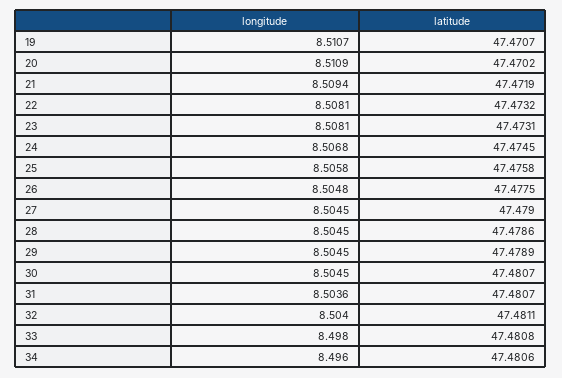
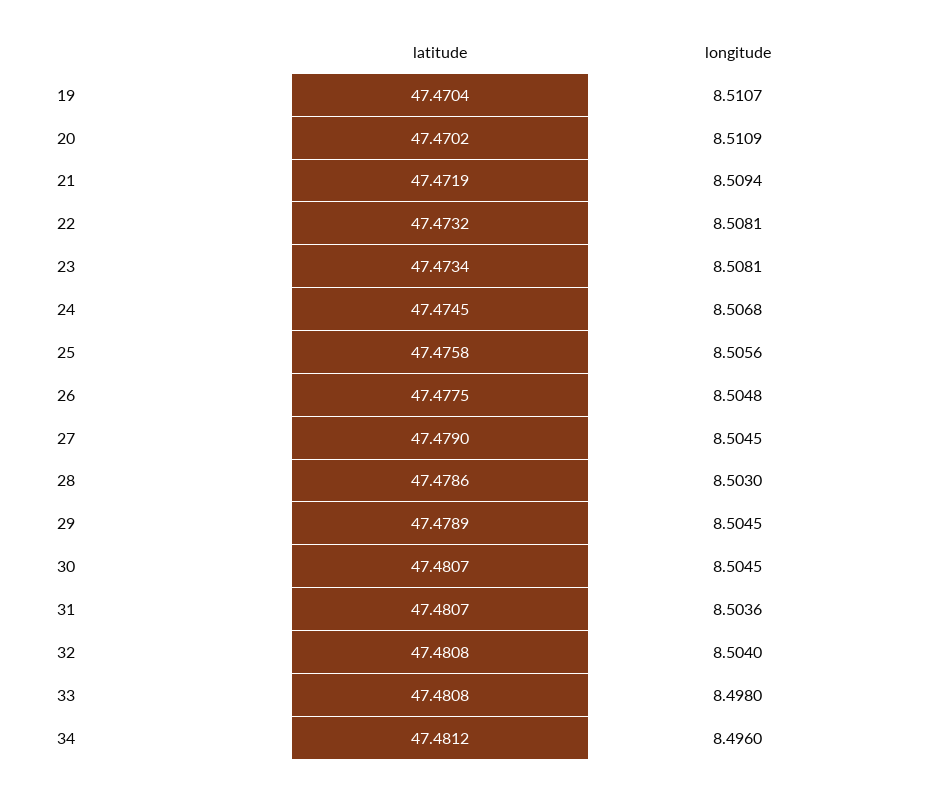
  {
    "longitude": {
      "19": 8.5107,
      "20": 8.5109,
      "21": 8.5094,
      "22": 8.5081,
      "23": 8.5081,
      "24": 8.5068,
-     "25": 8.5058,
+     "25": 8.5056,
      "26": 8.5048,
      "27": 8.5045,
-     "28": 8.5045,
+     "28": 8.503,
      "29": 8.5045,
      "30": 8.5045,
      "31": 8.5036,
      "32": 8.504,
      "33": 8.498,
      "34": 8.496
    },
    "latitude": {
-     "19": 47.4707,
+     "19": 47.4704,
      "20": 47.4702,
      "21": 47.4719,
      "22": 47.4732,
-     "23": 47.4731,
+     "23": 47.4734,
      "24": 47.4745,
      "25": 47.4758,
      "26": 47.4775,
      "27": 47.479,
      "28": 47.4786,
      "29": 47.4789,
      "30": 47.4807,
      "31": 47.4807,
-     "32": 47.4811,
+     "32": 47.4808,
      "33": 47.4808,
-     "34": 47.4806
+     "34": 47.4812
    }
  }

